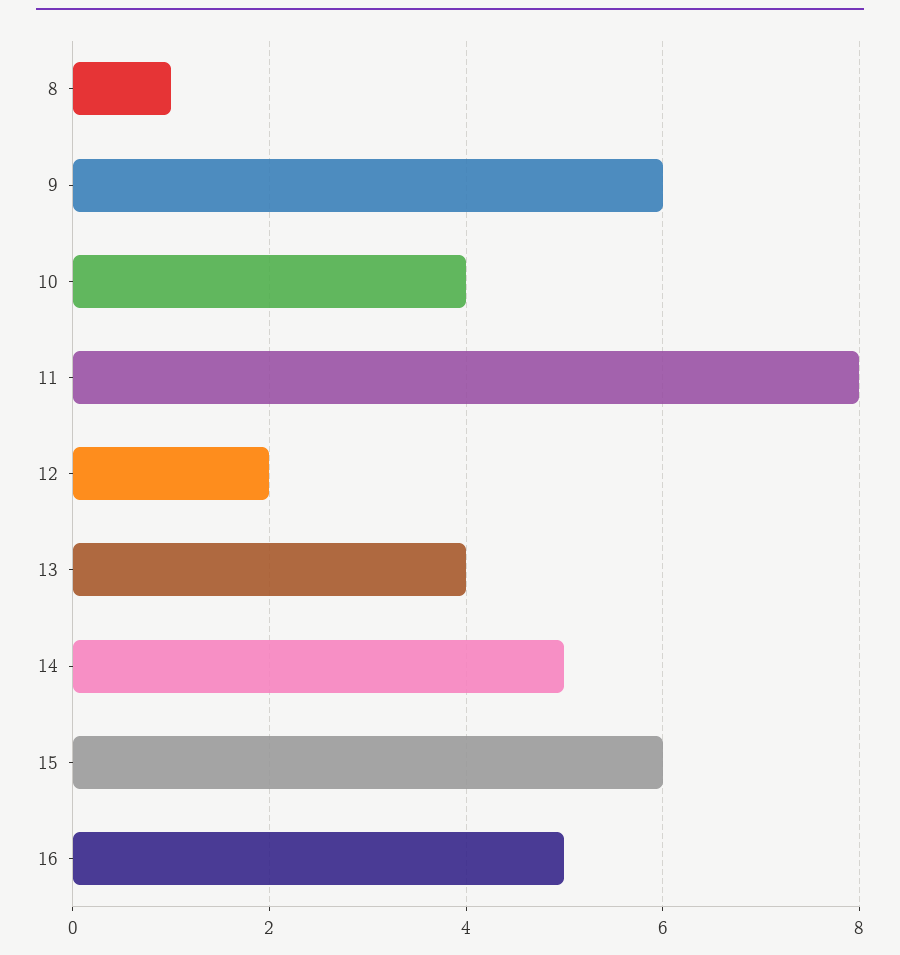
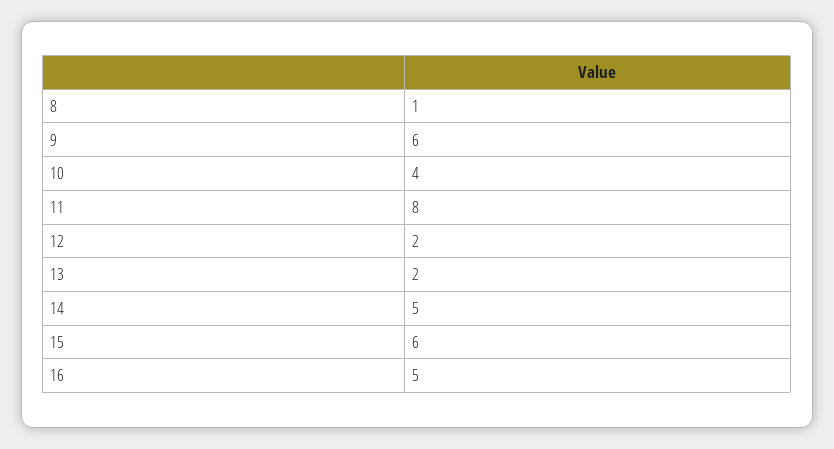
  {
    "8": 1,
    "9": 6,
    "10": 4,
    "11": 8,
    "12": 2,
-   "13": 4,
+   "13": 2,
    "14": 5,
    "15": 6,
    "16": 5
  }

